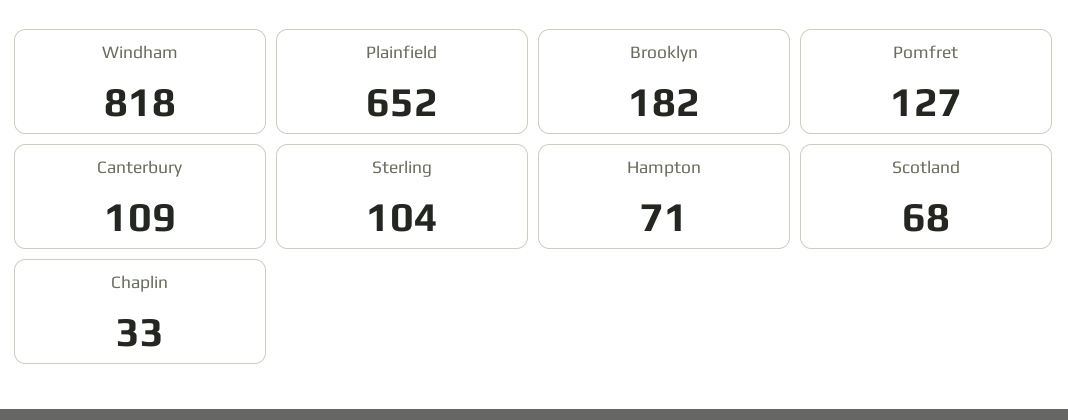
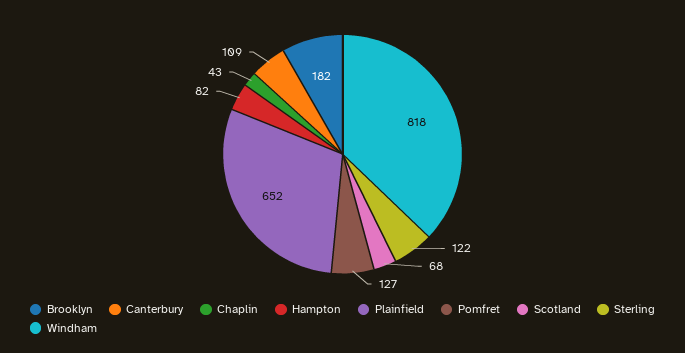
  {
    "Windham": 818,
    "Plainfield": 652,
    "Brooklyn": 182,
    "Pomfret": 127,
    "Canterbury": 109,
-   "Sterling": 104,
+   "Sterling": 122,
-   "Hampton": 71,
+   "Hampton": 82,
    "Scotland": 68,
-   "Chaplin": 33
+   "Chaplin": 43
  }

